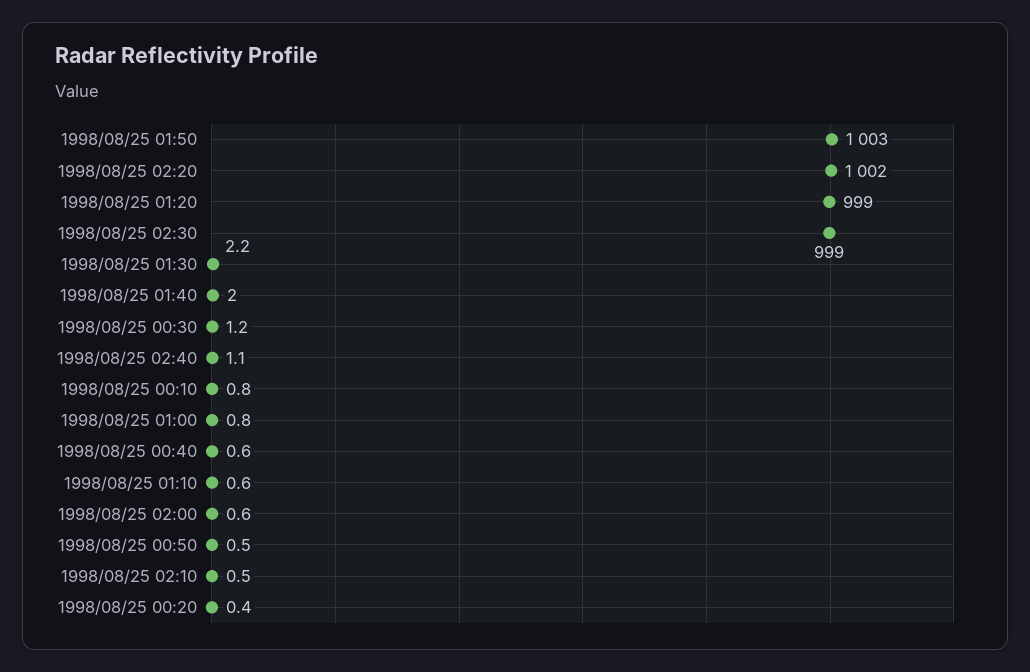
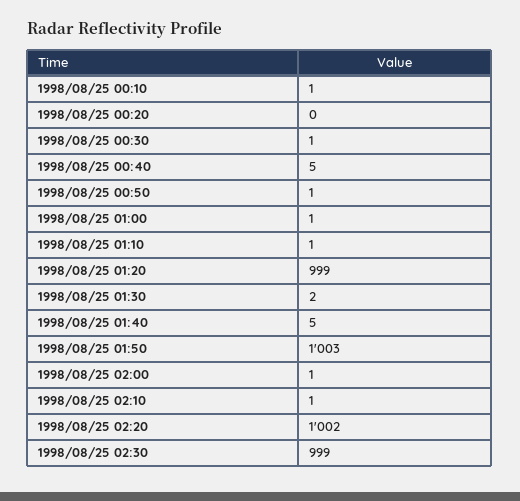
  {
    "1998/08/25 01:50": 1003,
    "1998/08/25 02:20": 1002,
    "1998/08/25 01:20": 999,
    "1998/08/25 02:30": 999,
    "1998/08/25 01:30": 2.2,
-   "1998/08/25 01:40": 2,
+   "1998/08/25 01:40": 5,
    "1998/08/25 00:30": 1.2,
-   "1998/08/25 02:40": 1.1,
    "1998/08/25 00:10": 0.8,
    "1998/08/25 01:00": 0.8,
-   "1998/08/25 00:40": 0.6,
+   "1998/08/25 00:40": 5,
    "1998/08/25 01:10": 0.6,
    "1998/08/25 02:00": 0.6,
    "1998/08/25 00:50": 0.5,
    "1998/08/25 02:10": 0.5,
    "1998/08/25 00:20": 0.4
  }

